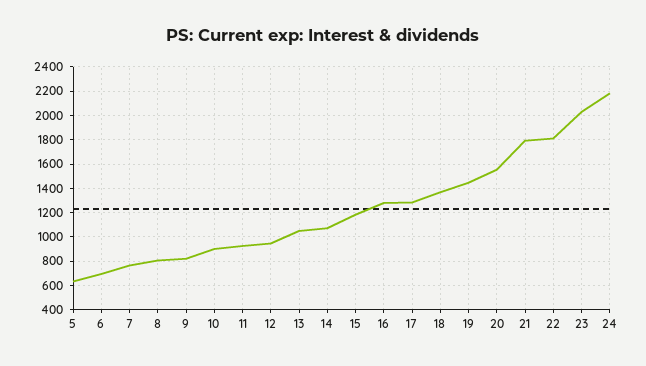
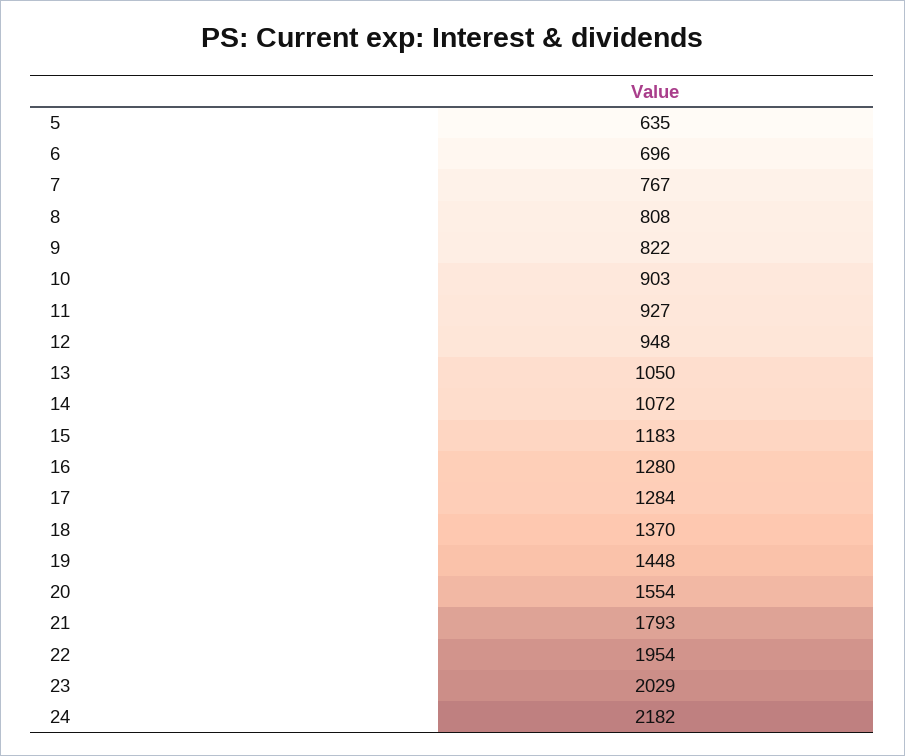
  {
    "5": 635,
    "6": 696,
    "7": 767,
    "8": 808,
    "9": 822,
    "10": 903,
    "11": 927,
    "12": 948,
    "13": 1050,
    "14": 1072,
    "15": 1183,
    "16": 1280,
    "17": 1284,
    "18": 1370,
    "19": 1448,
    "20": 1554,
    "21": 1793,
-   "22": 1800,
+   "22": 1954,
    "23": 2029,
    "24": 2182
  }

